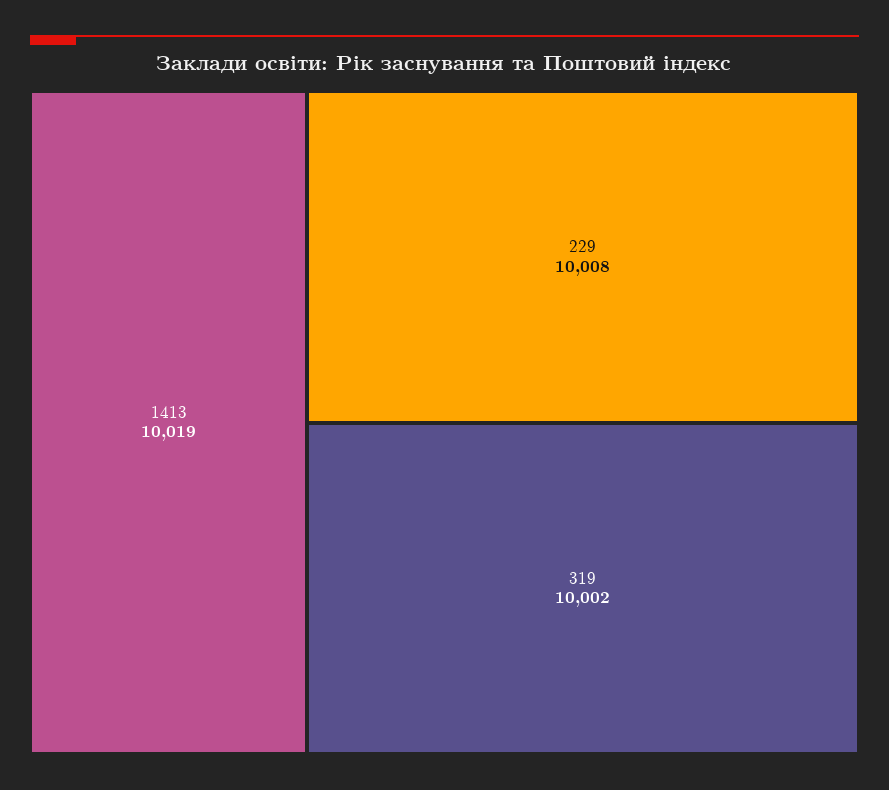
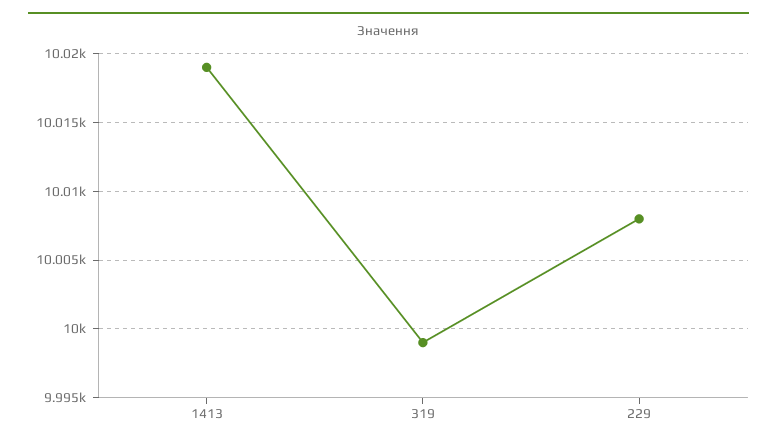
  {
    "1413": 10019,
    "229": 10008,
-   "319": 10002
+   "319": 9999
  }

